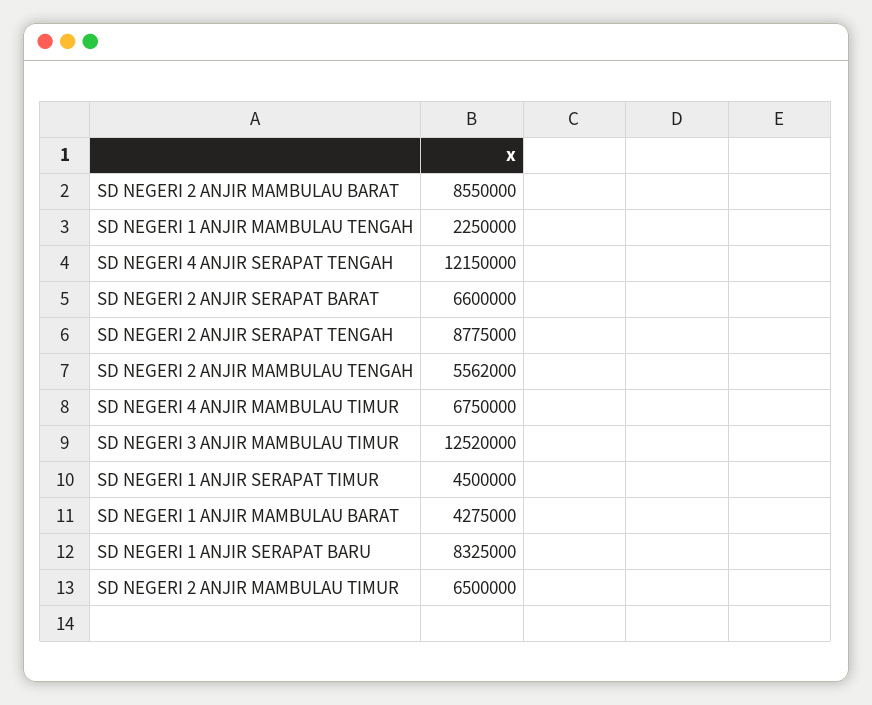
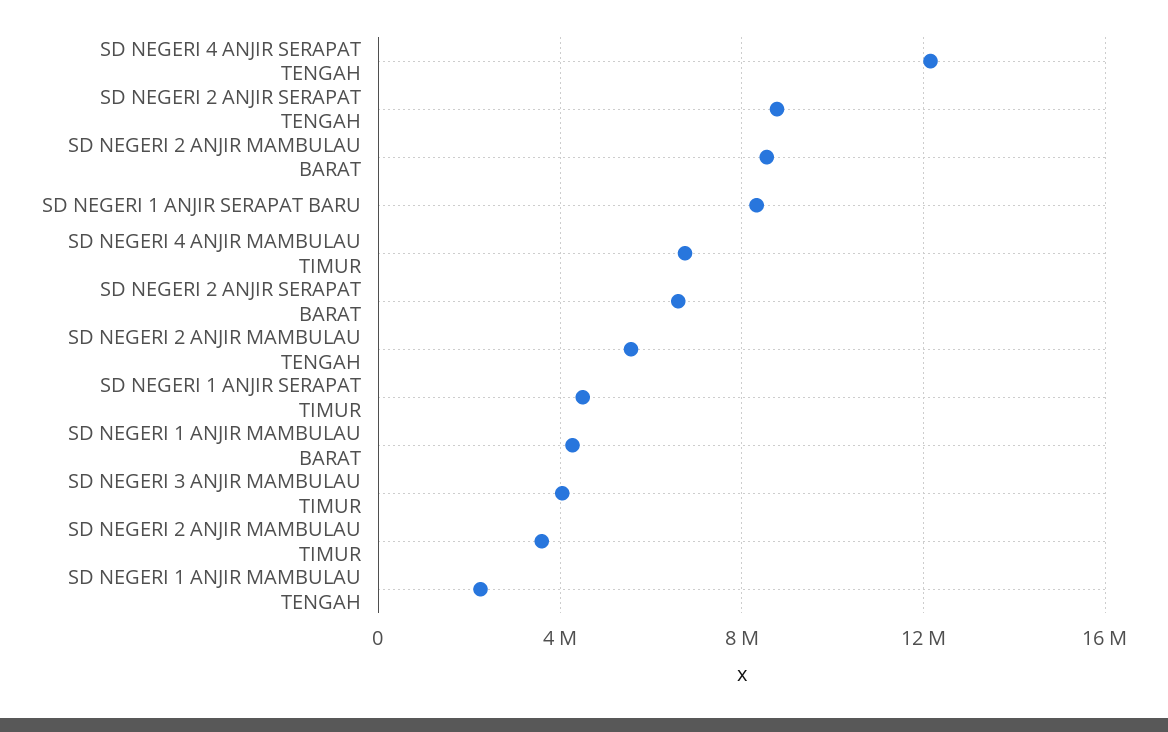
  {
    "SD NEGERI 2 ANJIR MAMBULAU BARAT": 8550000,
    "SD NEGERI 1 ANJIR MAMBULAU TENGAH": 2250000,
    "SD NEGERI 4 ANJIR SERAPAT TENGAH": 12150000,
    "SD NEGERI 2 ANJIR SERAPAT BARAT": 6600000,
    "SD NEGERI 2 ANJIR SERAPAT TENGAH": 8775000,
    "SD NEGERI 2 ANJIR MAMBULAU TENGAH": 5562000,
    "SD NEGERI 4 ANJIR MAMBULAU TIMUR": 6750000,
-   "SD NEGERI 3 ANJIR MAMBULAU TIMUR": 12520000,
+   "SD NEGERI 3 ANJIR MAMBULAU TIMUR": 4000000,
    "SD NEGERI 1 ANJIR SERAPAT TIMUR": 4500000,
    "SD NEGERI 1 ANJIR MAMBULAU BARAT": 4275000,
    "SD NEGERI 1 ANJIR SERAPAT BARU": 8325000,
-   "SD NEGERI 2 ANJIR MAMBULAU TIMUR": 6500000
+   "SD NEGERI 2 ANJIR MAMBULAU TIMUR": 3500000
  }

